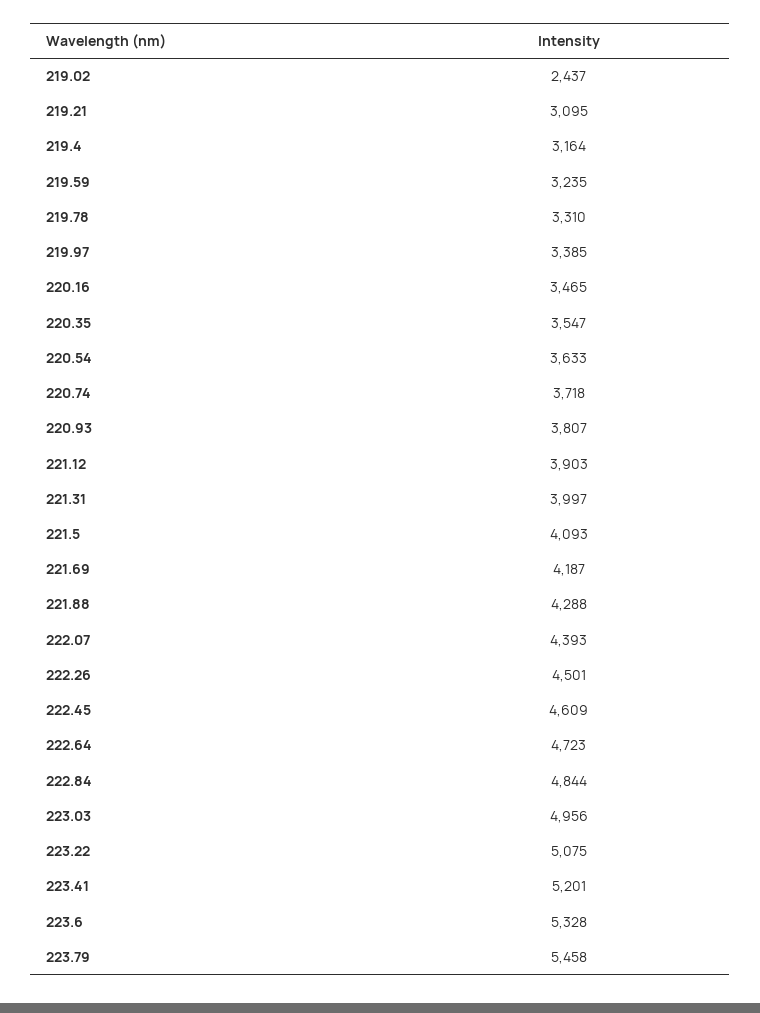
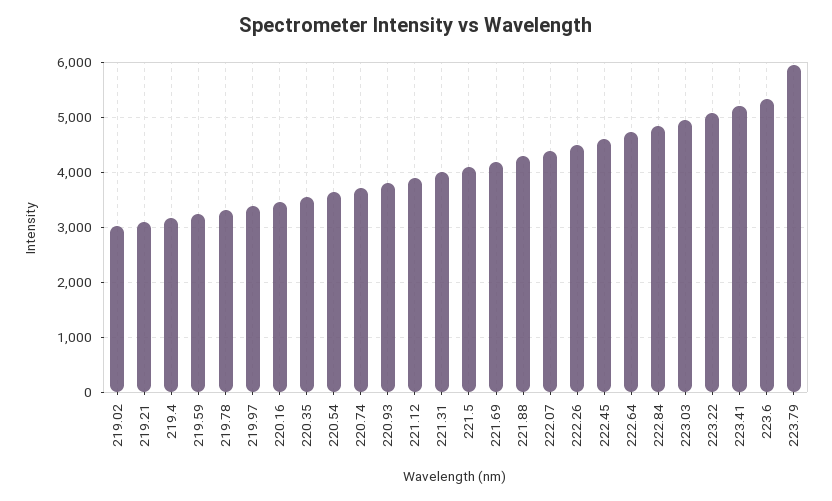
  {
-   "219.02": 2437,
+   "219.02": 3000,
    "219.21": 3095,
    "219.4": 3164,
    "219.59": 3235,
    "219.78": 3310,
    "219.97": 3385,
    "220.16": 3465,
    "220.35": 3547,
    "220.54": 3633,
    "220.74": 3718,
    "220.93": 3807,
    "221.12": 3903,
    "221.31": 3997,
    "221.5": 4093,
    "221.69": 4187,
    "221.88": 4288,
    "222.07": 4393,
    "222.26": 4501,
    "222.45": 4609,
    "222.64": 4723,
    "222.84": 4844,
    "223.03": 4956,
    "223.22": 5075,
    "223.41": 5201,
    "223.6": 5328,
-   "223.79": 5458
+   "223.79": 6000
  }

